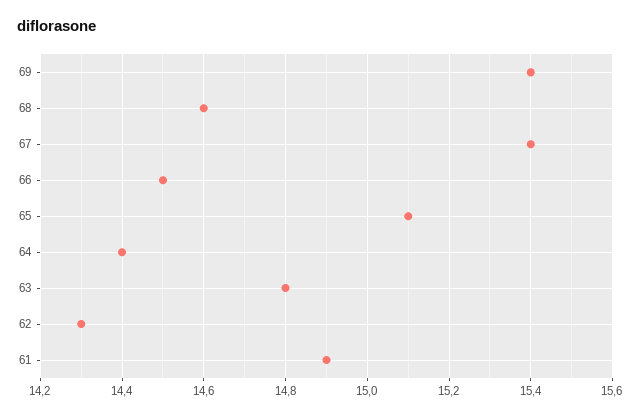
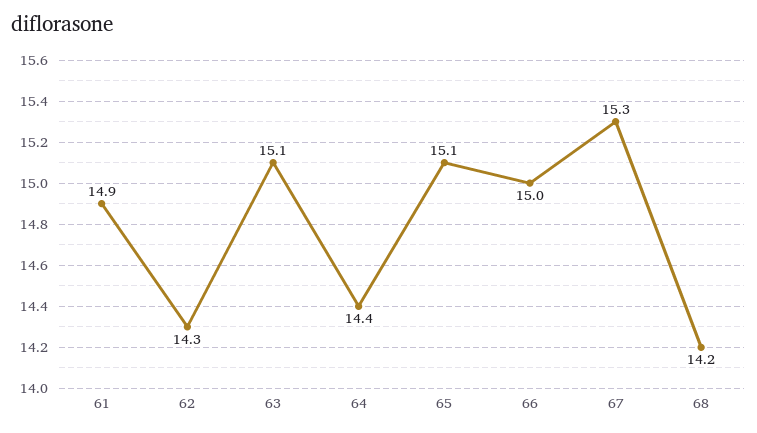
  {
-   "69": 15.4,
-   "68": 14.6,
+   "68": 14.2,
-   "67": 15.4,
+   "67": 15.3,
-   "66": 14.5,
+   "66": 15,
    "65": 15.1,
    "64": 14.4,
-   "63": 14.8,
+   "63": 15.1,
    "62": 14.3,
    "61": 14.9
  }

